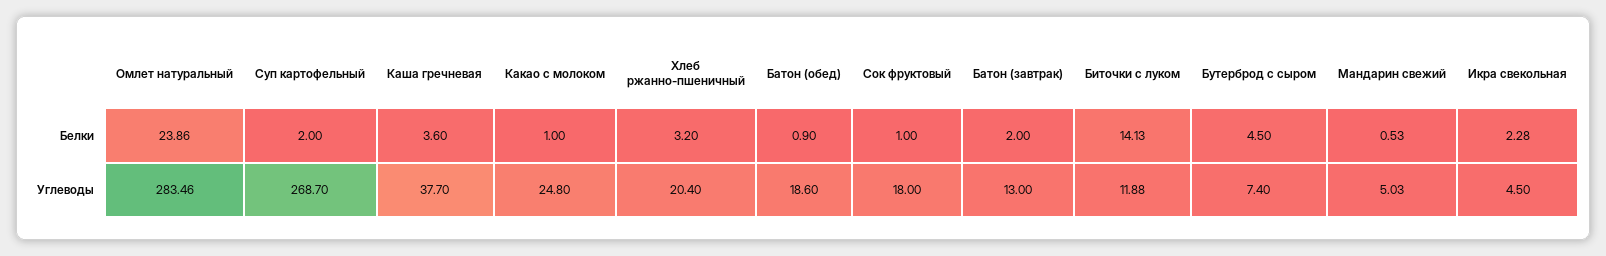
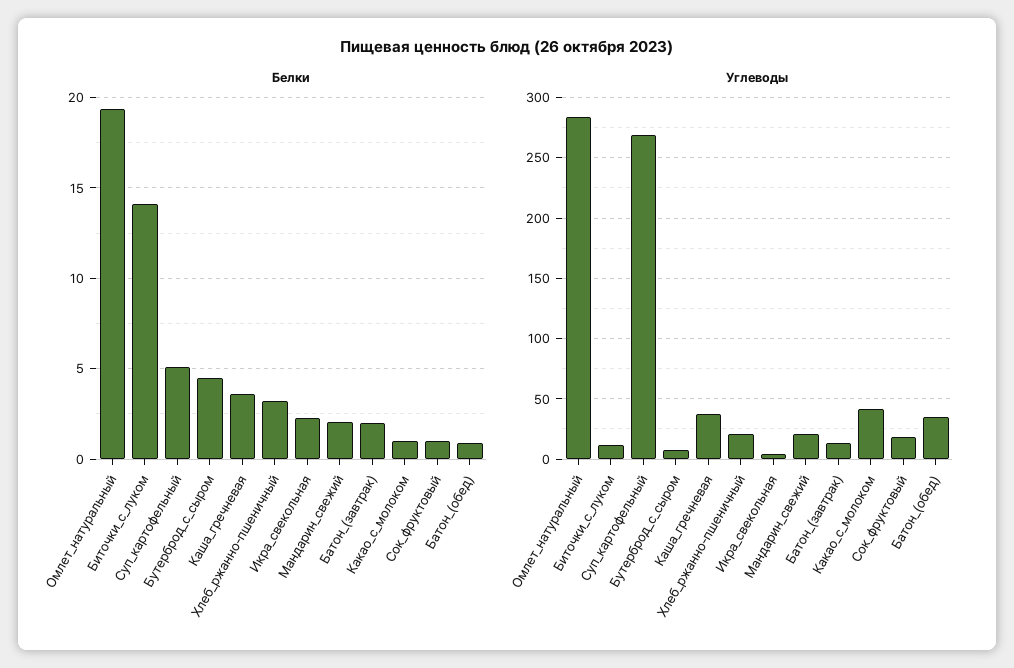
  {
    "Белки": {
-     "Омлет натуральный": 23.86,
+     "Омлет натуральный": 19.5,
-     "Суп картофельный": 2,
+     "Суп картофельный": 5,
      "Каша гречневая": 3.6,
      "Какао с молоком": 1,
      "Хлеб ржанно-пшеничный": 3.2,
      "Батон (обед)": 0.9,
      "Сок фруктовый": 1,
      "Батон (завтрак)": 2,
      "Биточки с луком": 14.13,
      "Бутерброд с сыром": 4.5,
-     "Мандарин свежий": 0.53,
+     "Мандарин свежий": 2,
      "Икра свекольная": 2.28
    },
    "Углеводы": {
      "Омлет натуральный": 283.46,
      "Суп картофельный": 268.7,
      "Каша гречневая": 37.7,
-     "Какао с молоком": 24.8,
+     "Какао с молоком": 40,
      "Хлеб ржанно-пшеничный": 20.4,
-     "Батон (обед)": 18.6,
+     "Батон (обед)": 35,
      "Сок фруктовый": 18,
      "Батон (завтрак)": 13,
      "Биточки с луком": 11.88,
      "Бутерброд с сыром": 7.4,
-     "Мандарин свежий": 5.03,
+     "Мандарин свежий": 20,
      "Икра свекольная": 4.5
    }
  }

